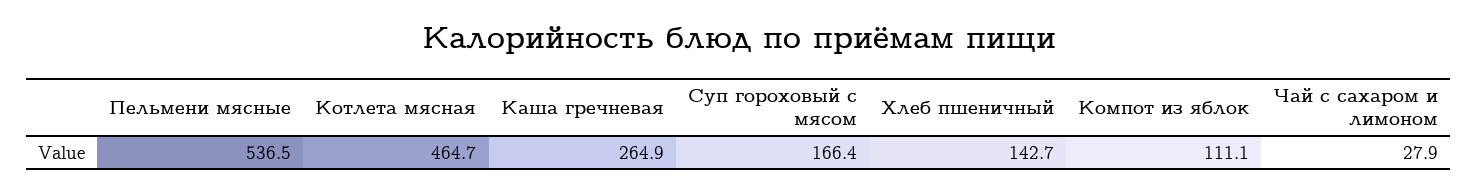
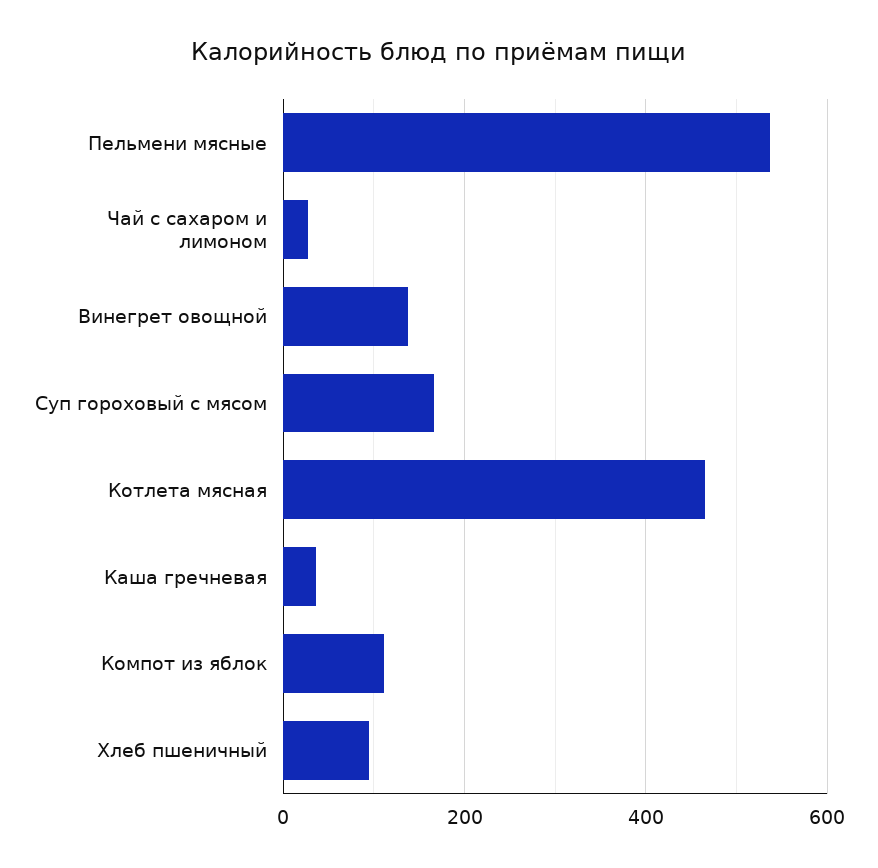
  {
    "Пельмени мясные": 536.5,
    "Котлета мясная": 464.7,
-   "Каша гречневая": 264.9,
+   "Каша гречневая": 40,
    "Суп гороховый с мясом": 166.4,
-   "Хлеб пшеничный": 142.7,
+   "Хлеб пшеничный": 100,
    "Компот из яблок": 111.1,
-   "Чай с сахаром и лимоном": 27.9
+   "Чай с сахаром и лимоном": 27.9,
+   "Винегрет овощной": 140
  }

